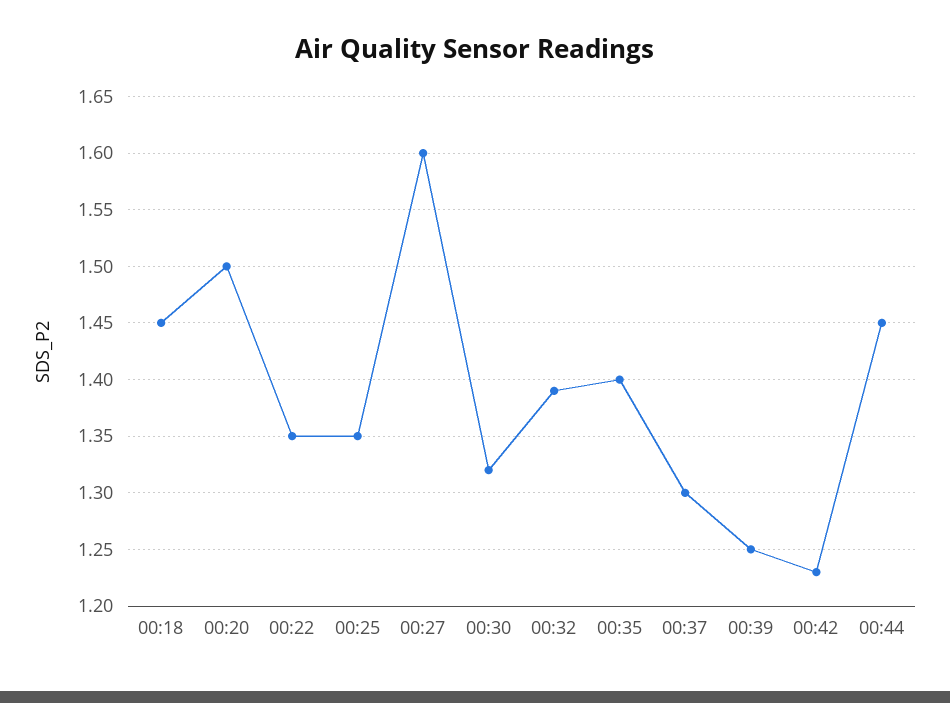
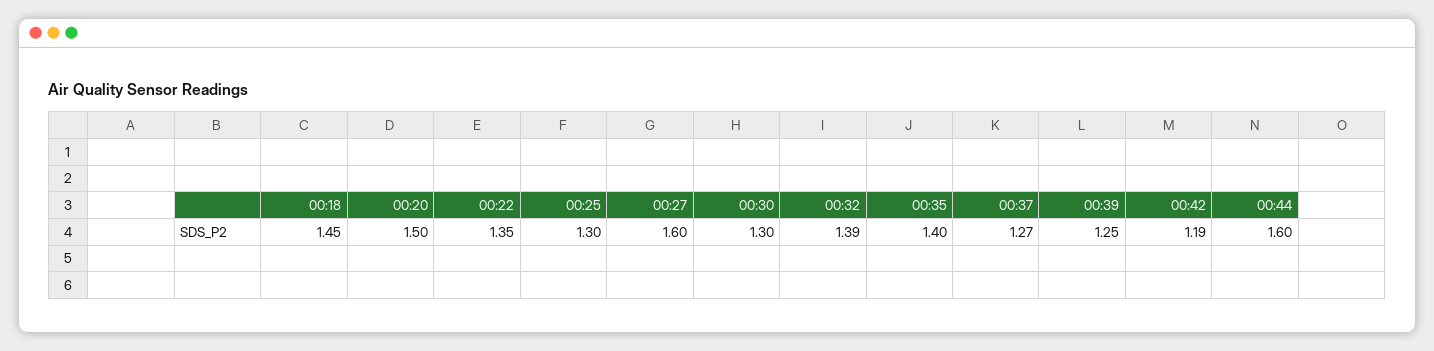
  {
    "00:18": 1.45,
    "00:20": 1.5,
    "00:22": 1.35,
-   "00:25": 1.35,
+   "00:25": 1.3,
    "00:27": 1.6,
-   "00:30": 1.32,
+   "00:30": 1.3,
    "00:32": 1.39,
    "00:35": 1.4,
-   "00:37": 1.3,
+   "00:37": 1.27,
    "00:39": 1.25,
-   "00:42": 1.23,
+   "00:42": 1.19,
-   "00:44": 1.45
+   "00:44": 1.6
  }

